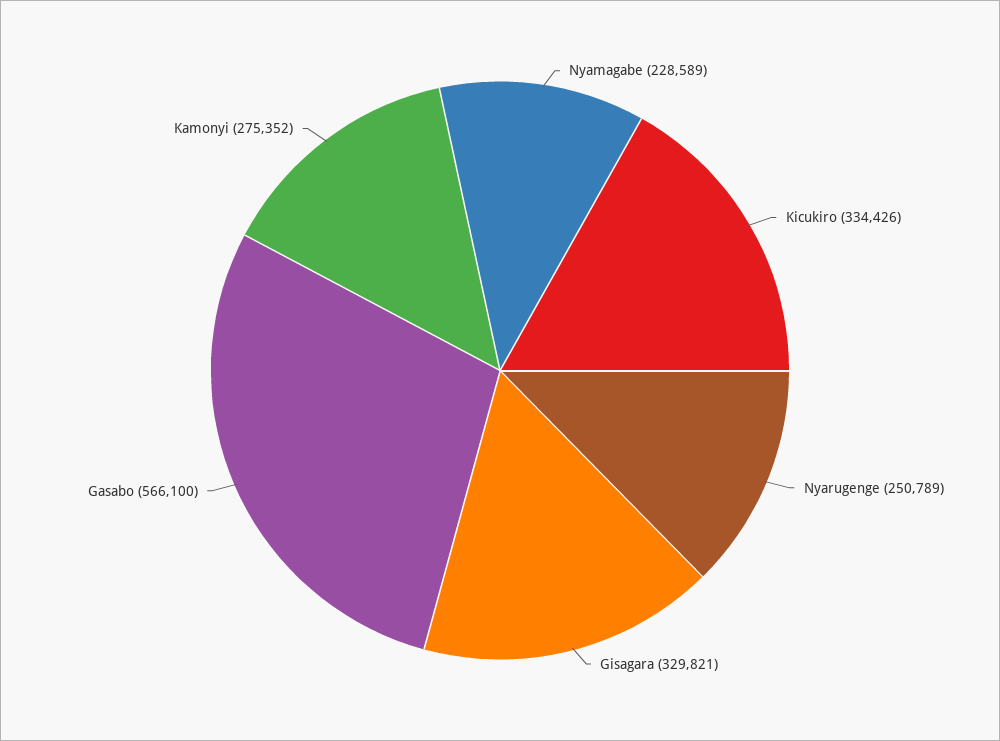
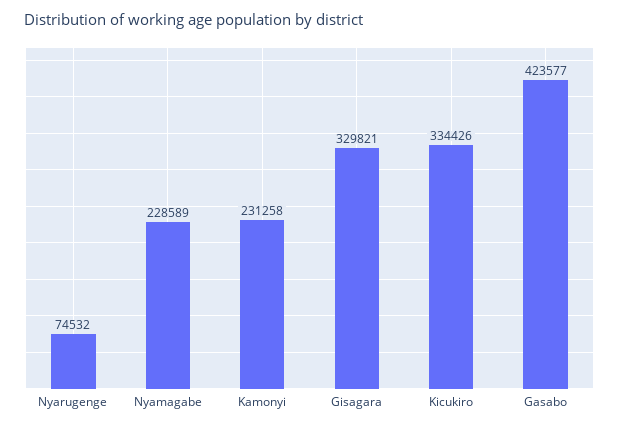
  {
    "Nyamagabe": 228589,
    "Kicukiro": 334426,
-   "Nyarugenge": 250789,
+   "Nyarugenge": 74532,
    "Gisagara": 329821,
-   "Gasabo": 566100,
+   "Gasabo": 423577,
-   "Kamonyi": 275352
+   "Kamonyi": 231258
  }

